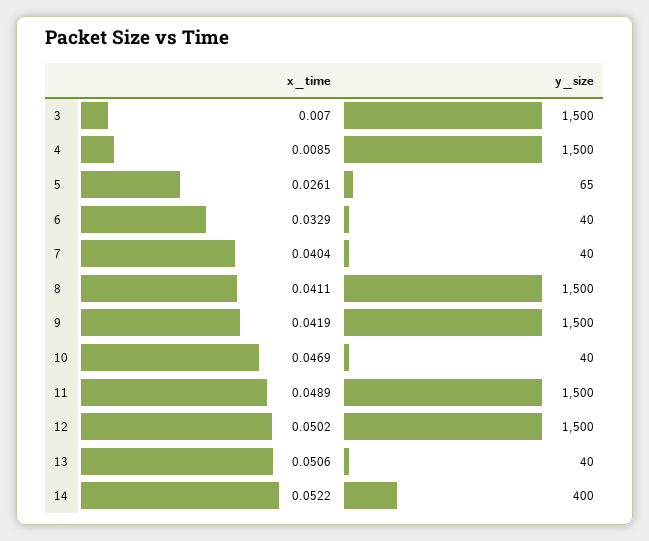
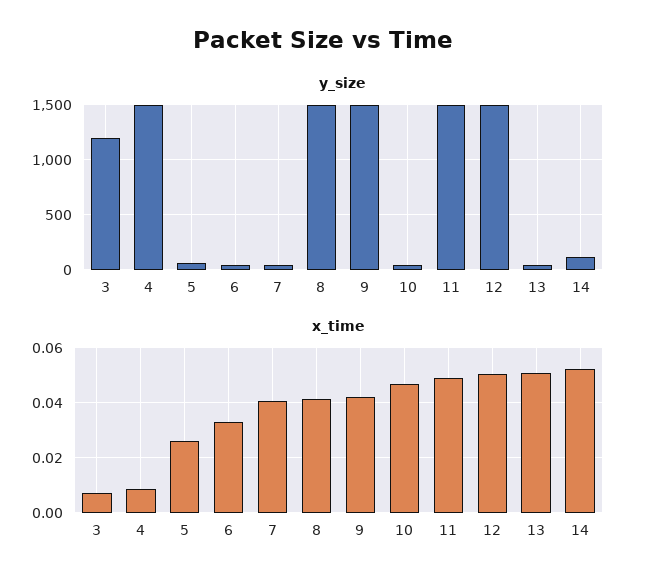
  {
    "x_time": {
      "3": 0.007,
      "4": 0.0085,
      "5": 0.0261,
      "6": 0.0329,
      "7": 0.0404,
      "8": 0.0411,
      "9": 0.0419,
      "10": 0.0469,
      "11": 0.0489,
      "12": 0.0502,
      "13": 0.0506,
      "14": 0.0522
    },
    "y_size": {
-     "3": 1500,
+     "3": 1200,
      "4": 1500,
      "5": 65,
      "6": 40,
      "7": 40,
      "8": 1500,
      "9": 1500,
      "10": 40,
      "11": 1500,
      "12": 1500,
      "13": 40,
-     "14": 400
+     "14": 100
    }
  }

